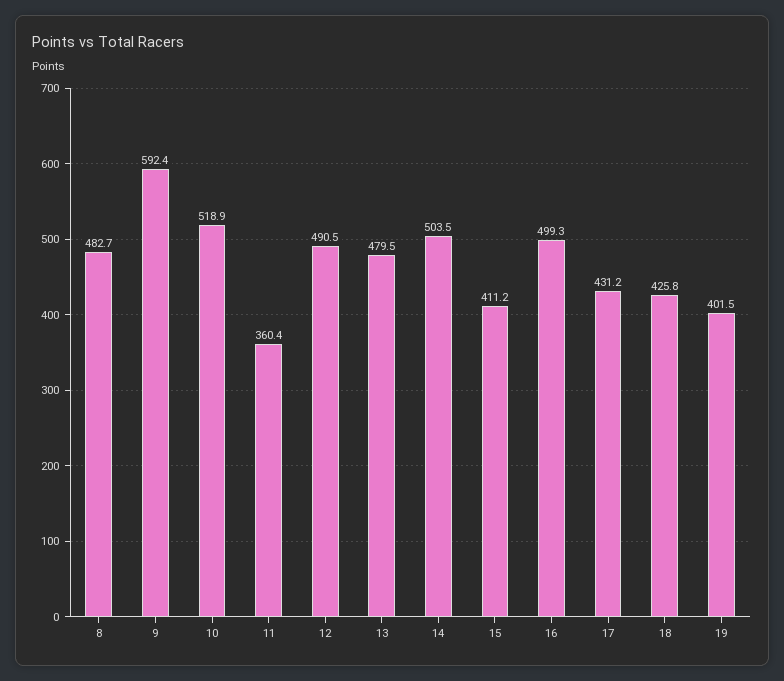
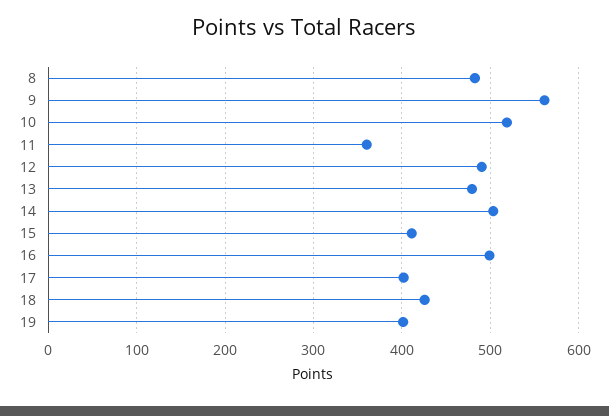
  {
    "8": 482.7,
-   "9": 592.4,
+   "9": 560,
    "10": 518.9,
    "11": 360.4,
    "12": 490.5,
    "13": 479.5,
    "14": 503.5,
    "15": 411.2,
    "16": 499.3,
-   "17": 431.2,
+   "17": 400,
    "18": 425.8,
    "19": 401.5
  }

